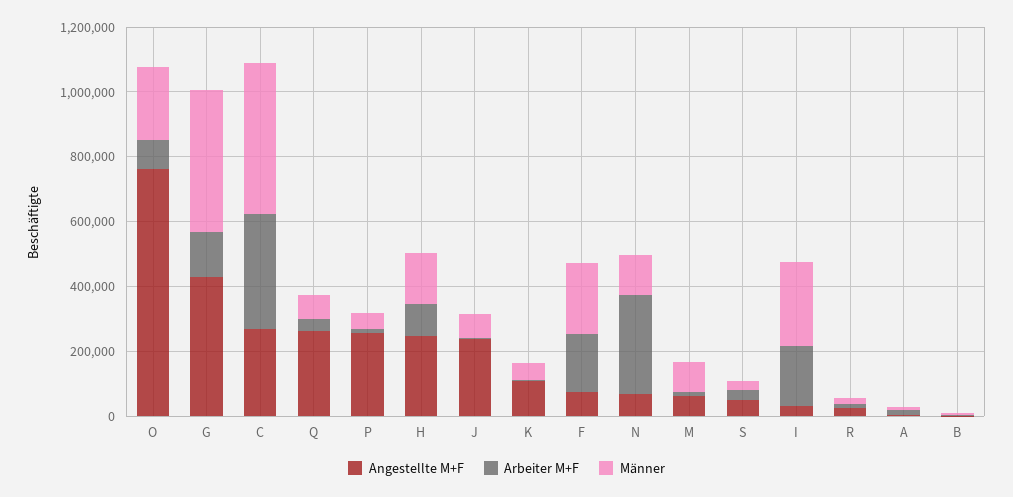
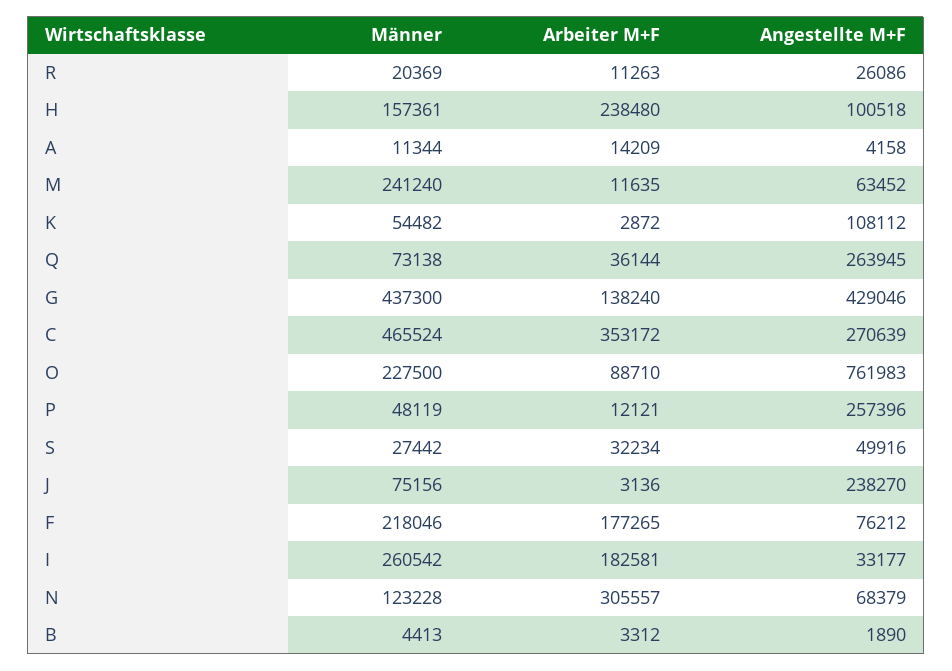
  {
    "Angestellte M+F": {
      "O": 761983,
      "G": 429046,
      "C": 270639,
      "Q": 263945,
      "P": 257396,
-     "H": 250000,
+     "H": 100518,
      "J": 238270,
      "K": 108112,
      "F": 76212,
      "N": 68379,
      "M": 63452,
      "S": 49916,
      "I": 33177,
      "R": 26086,
      "A": 4158,
      "B": 1890
    },
    "Arbeiter M+F": {
      "O": 88710,
      "G": 138240,
      "C": 353172,
      "Q": 36144,
      "P": 12121,
-     "H": 100000,
+     "H": 238480,
      "J": 3136,
      "K": 2872,
      "F": 177265,
      "N": 305557,
      "M": 11635,
      "S": 32234,
      "I": 182581,
      "R": 11263,
      "A": 14209,
      "B": 3312
    },
    "Männer": {
      "O": 227500,
      "G": 437300,
      "C": 465524,
      "Q": 73138,
      "P": 48119,
      "H": 157361,
      "J": 75156,
      "K": 54482,
      "F": 218046,
      "N": 123228,
-     "M": 100000,
+     "M": 241240,
      "S": 27442,
      "I": 260542,
      "R": 20369,
      "A": 11344,
      "B": 4413
    }
  }

